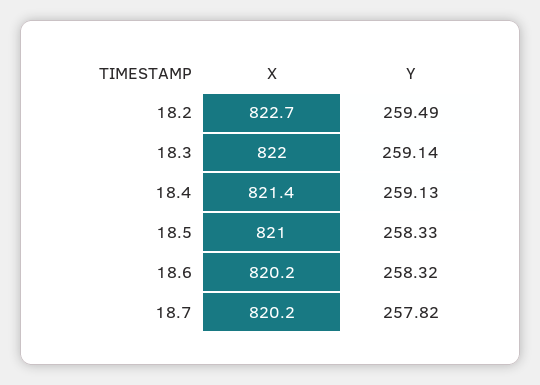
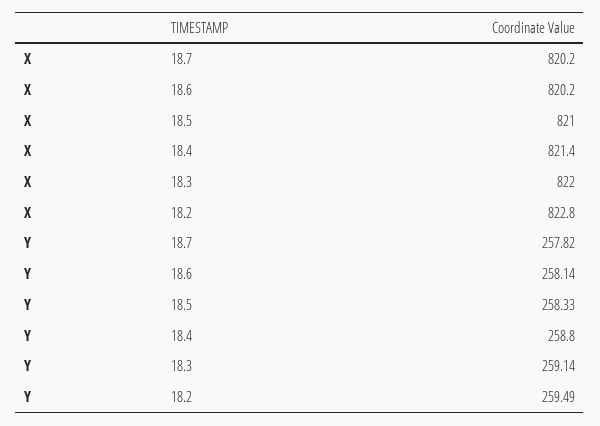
  {
    "X": {
-     "18.2": 822.7,
+     "18.2": 822.8,
      "18.3": 822,
      "18.4": 821.4,
      "18.5": 821,
      "18.6": 820.2,
      "18.7": 820.2
    },
    "Y": {
      "18.2": 259.49,
      "18.3": 259.14,
-     "18.4": 259.13,
+     "18.4": 258.8,
      "18.5": 258.33,
-     "18.6": 258.32,
+     "18.6": 258.14,
      "18.7": 257.82
    }
  }

